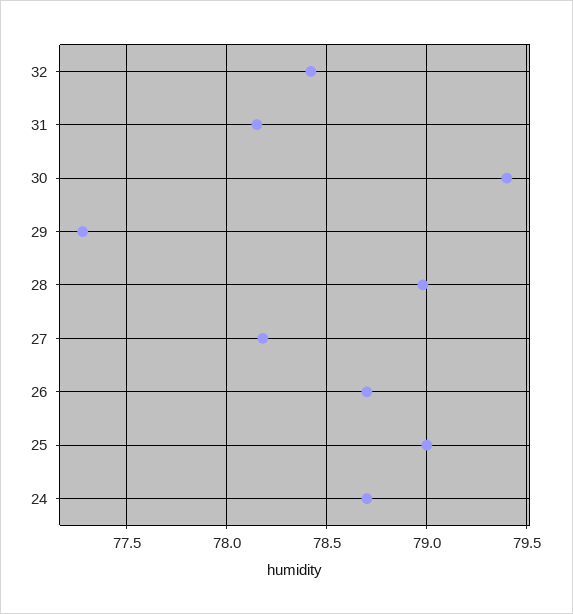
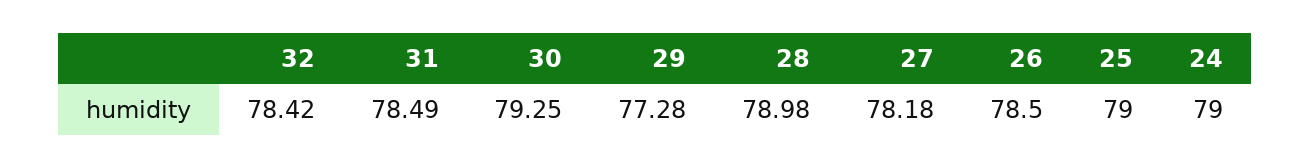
  {
    "32": 78.42,
-   "31": 78.15,
+   "31": 78.49,
-   "30": 79.4,
+   "30": 79.25,
    "29": 77.28,
    "28": 78.98,
    "27": 78.18,
-   "26": 78.7,
+   "26": 78.5,
    "25": 79,
-   "24": 78.7
+   "24": 79
  }

